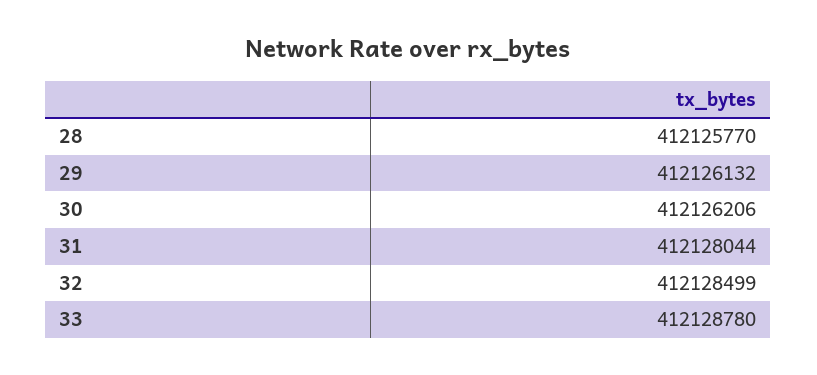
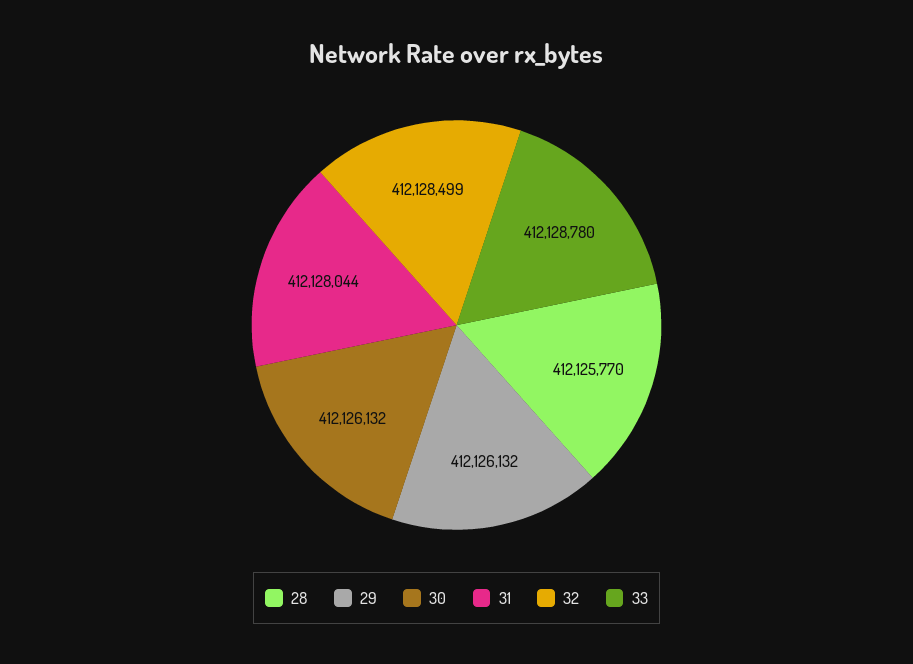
  {
    "28": 412125770,
    "29": 412126132,
-   "30": 412126206,
+   "30": 412126132,
    "31": 412128044,
    "32": 412128499,
    "33": 412128780
  }

